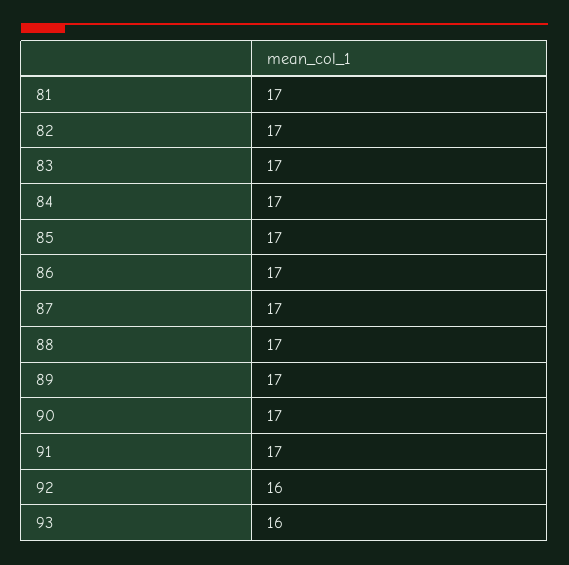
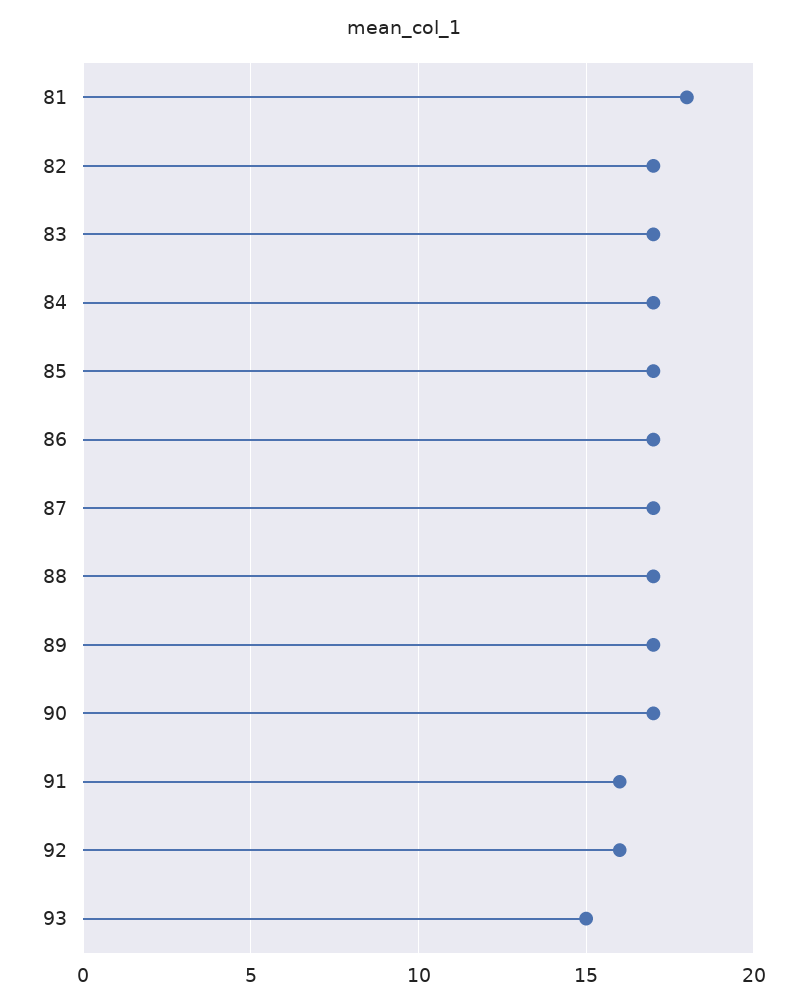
  {
-   "81": 17,
+   "81": 18,
    "82": 17,
    "83": 17,
    "84": 17,
    "85": 17,
    "86": 17,
    "87": 17,
    "88": 17,
    "89": 17,
    "90": 17,
-   "91": 17,
+   "91": 16,
    "92": 16,
-   "93": 16
+   "93": 15
  }

